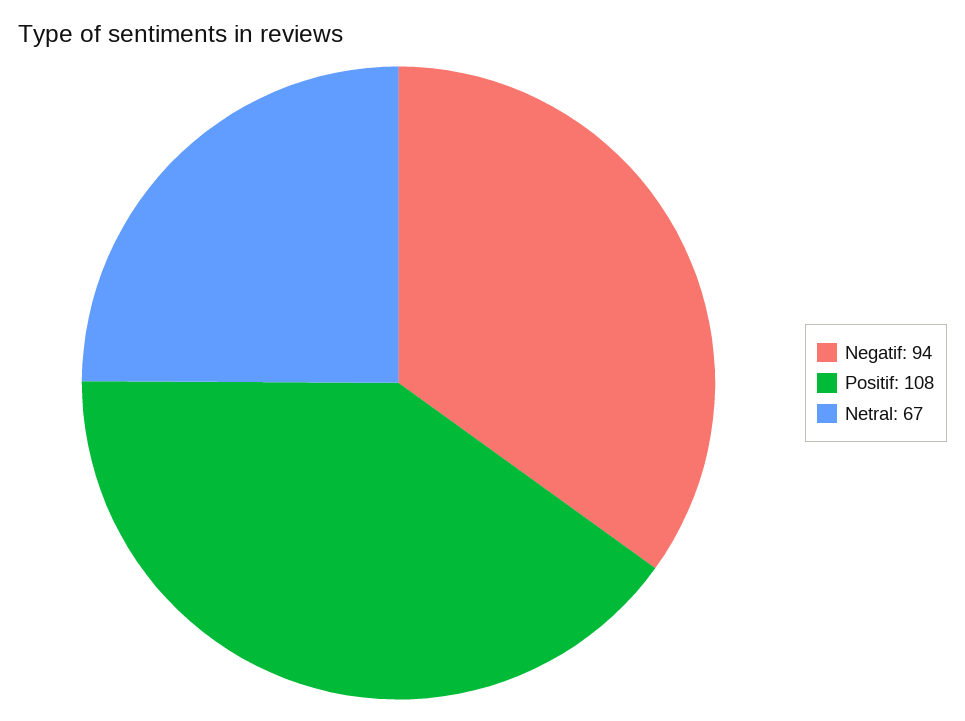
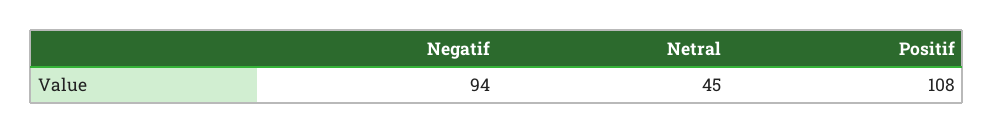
  {
    "Negatif": 94,
    "Positif": 108,
-   "Netral": 67
+   "Netral": 45
  }

